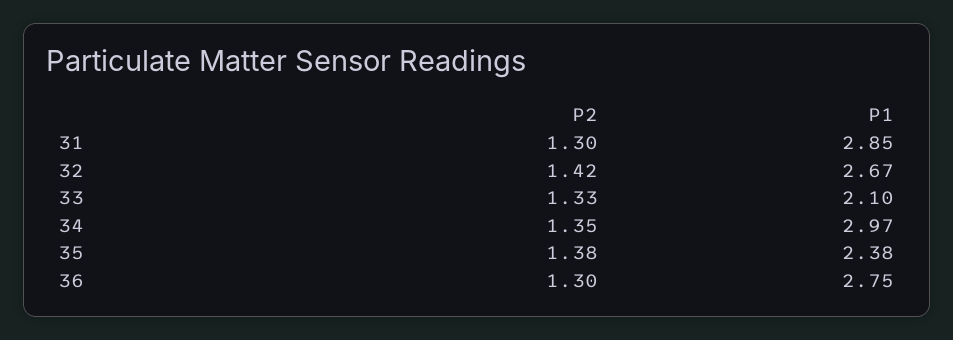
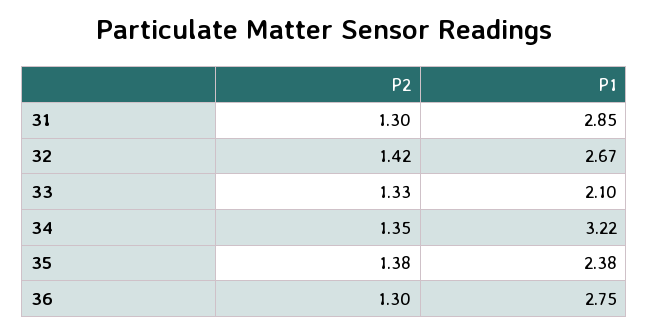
  {
    "P2": {
      "31": 1.3,
      "32": 1.42,
      "33": 1.33,
      "34": 1.35,
      "35": 1.38,
      "36": 1.3
    },
    "P1": {
      "31": 2.85,
      "32": 2.67,
      "33": 2.1,
-     "34": 2.97,
+     "34": 3.22,
      "35": 2.38,
      "36": 2.75
    }
  }

